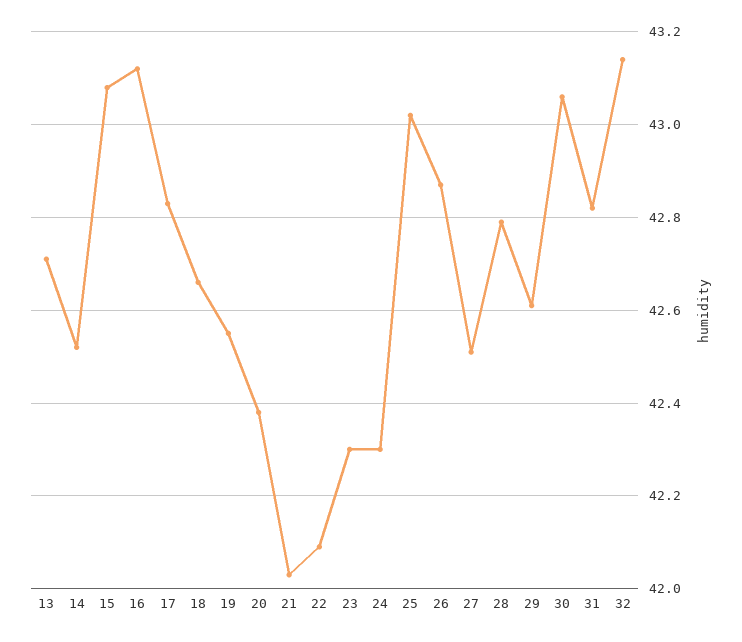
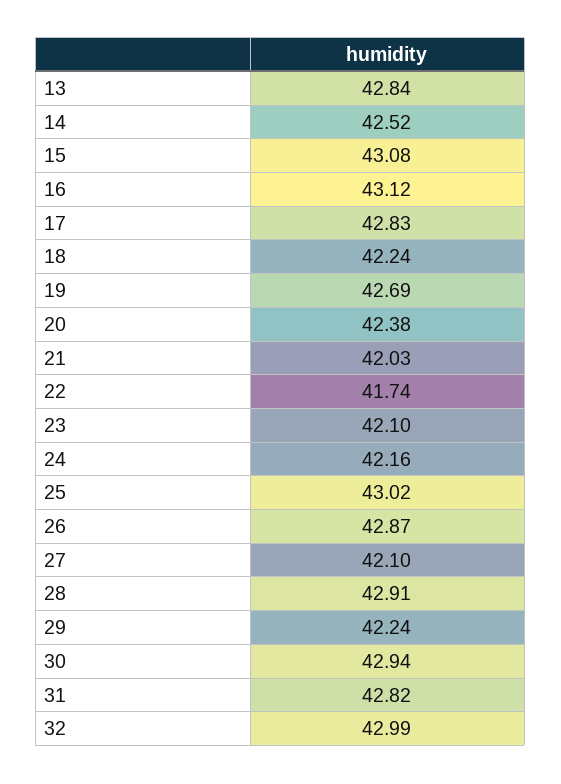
  {
-   "13": 42.7,
+   "13": 42.84,
    "14": 42.52,
    "15": 43.08,
    "16": 43.12,
    "17": 42.83,
-   "18": 42.65,
+   "18": 42.24,
-   "19": 42.55,
+   "19": 42.69,
    "20": 42.38,
    "21": 42.03,
-   "22": 42.1,
+   "22": 41.74,
-   "23": 42.3,
+   "23": 42.1,
-   "24": 42.3,
+   "24": 42.16,
    "25": 43.02,
    "26": 42.87,
-   "27": 42.5,
+   "27": 42.1,
-   "28": 42.8,
+   "28": 42.91,
-   "29": 42.6,
+   "29": 42.24,
-   "30": 43.05,
+   "30": 42.94,
    "31": 42.82,
-   "32": 43.15
+   "32": 42.99
  }

